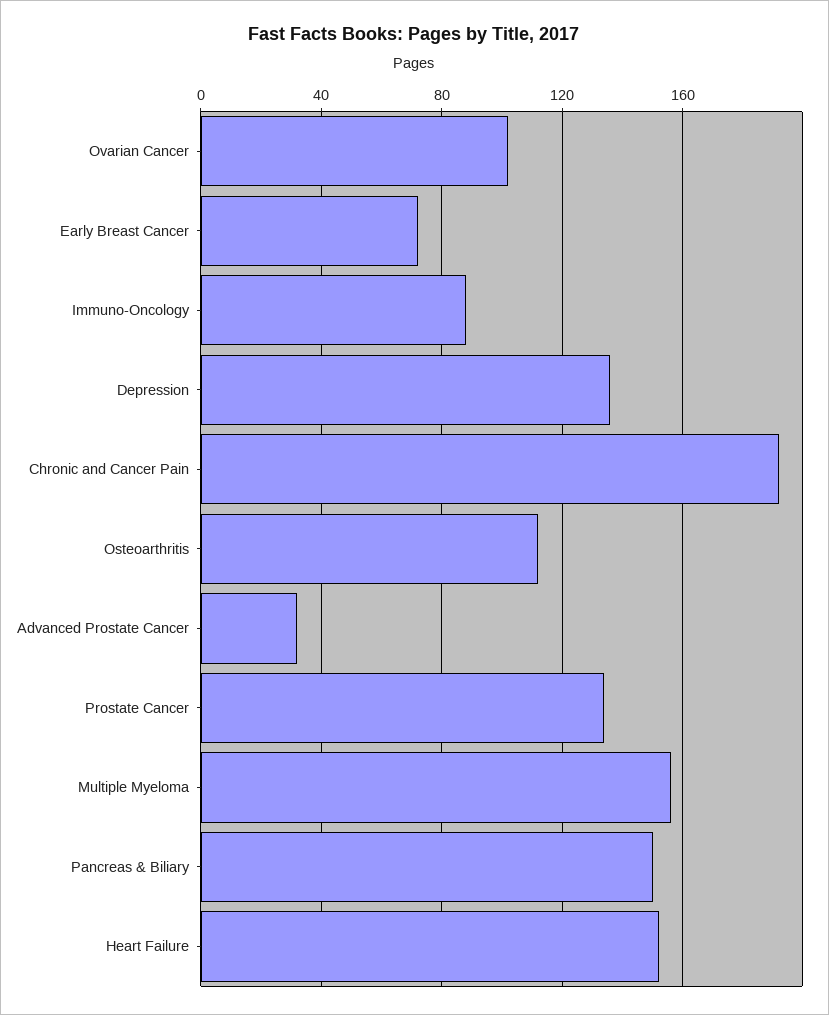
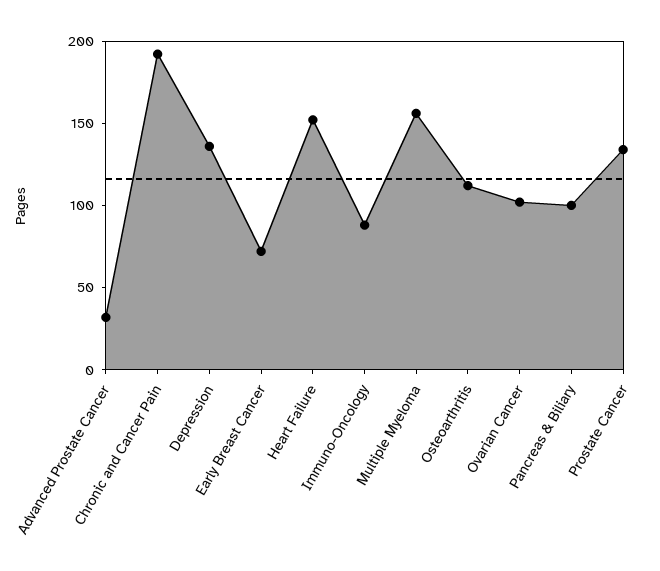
  {
    "Ovarian Cancer": 100,
    "Early Breast Cancer": 70,
    "Immuno-Oncology": 90,
    "Depression": 135,
    "Chronic and Cancer Pain": 190,
    "Osteoarthritis": 110,
    "Advanced Prostate Cancer": 30,
    "Prostate Cancer": 135,
    "Multiple Myeloma": 155,
-   "Pancreas & Biliary": 150,
+   "Pancreas & Biliary": 100,
    "Heart Failure": 150
  }

